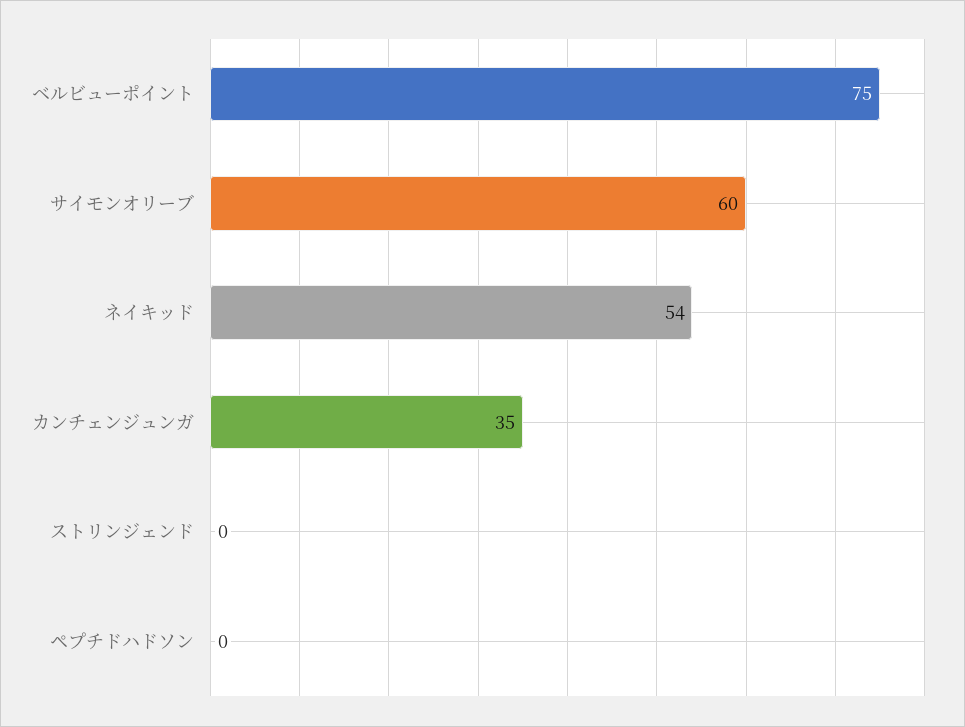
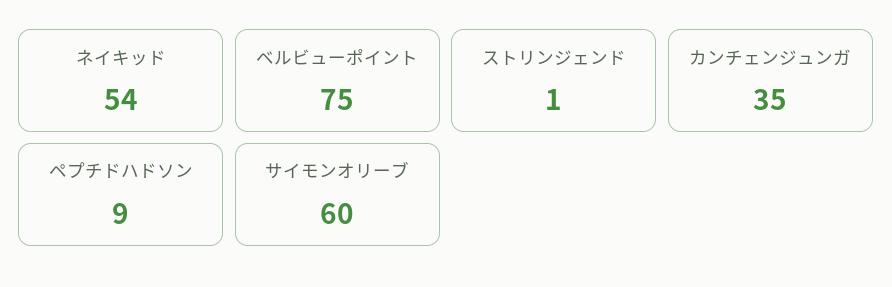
  {
    "ベルビューポイント": 75,
    "サイモンオリーブ": 60,
    "ネイキッド": 54,
    "カンチェンジュンガ": 35,
-   "ストリンジェンド": 0,
+   "ストリンジェンド": 1,
-   "ペプチドハドソン": 0
+   "ペプチドハドソン": 9
  }

